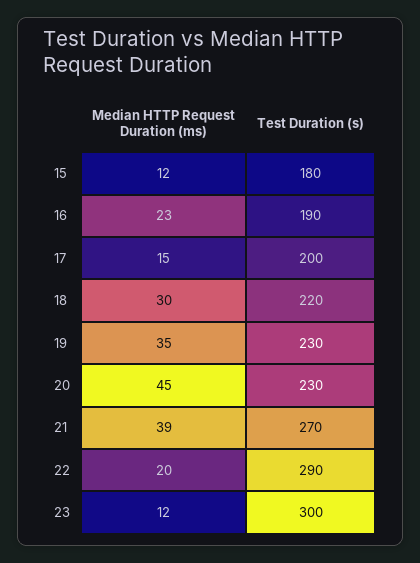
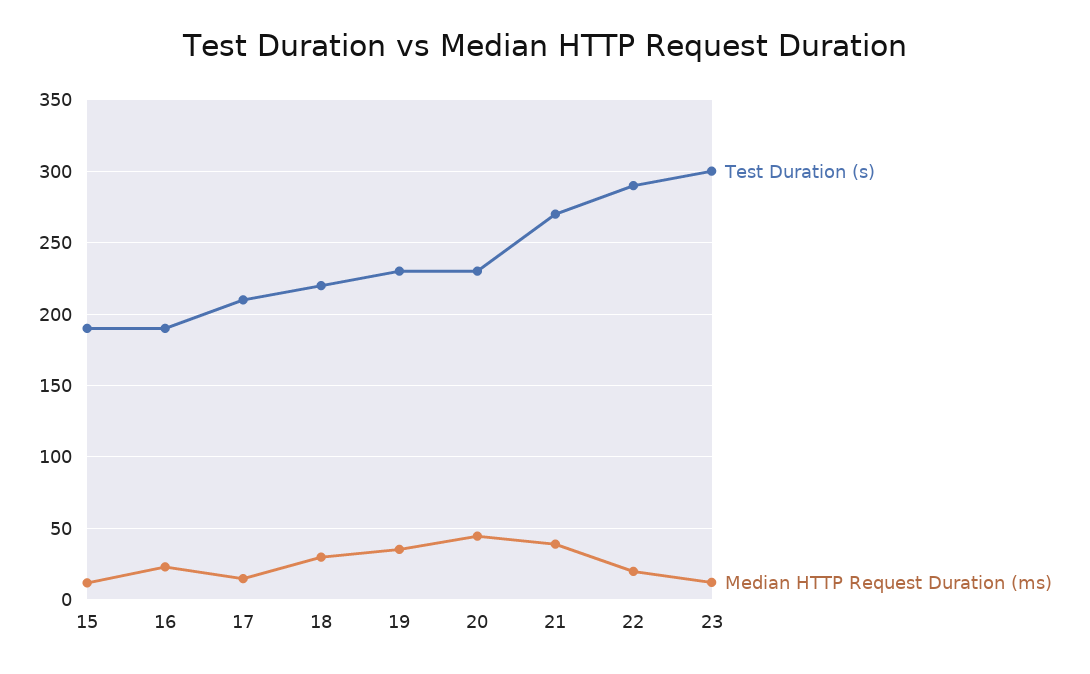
  {
    "Median HTTP Request Duration (ms)": {
      "15": 12,
      "16": 23,
      "17": 15,
      "18": 30,
      "19": 35,
      "20": 45,
      "21": 39,
      "22": 20,
      "23": 12
    },
    "Test Duration (s)": {
-     "15": 180,
+     "15": 190,
      "16": 190,
-     "17": 200,
+     "17": 210,
      "18": 220,
      "19": 230,
      "20": 230,
      "21": 270,
      "22": 290,
      "23": 300
    }
  }

